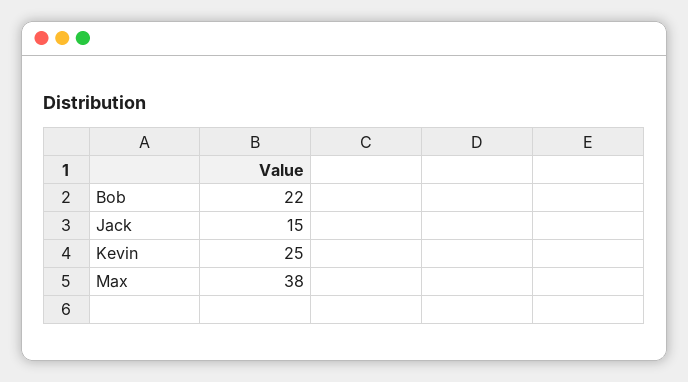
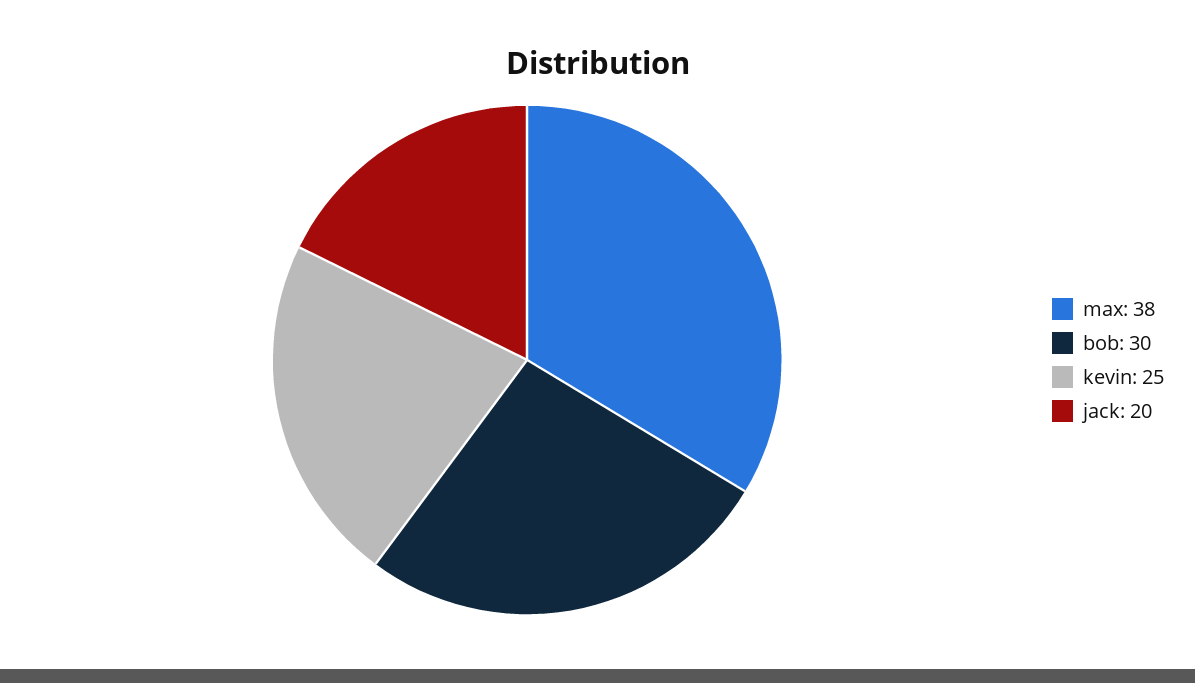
  {
-   "Bob": 22,
+   "Bob": 30,
-   "Jack": 15,
+   "Jack": 20,
    "Kevin": 25,
    "Max": 38
  }

